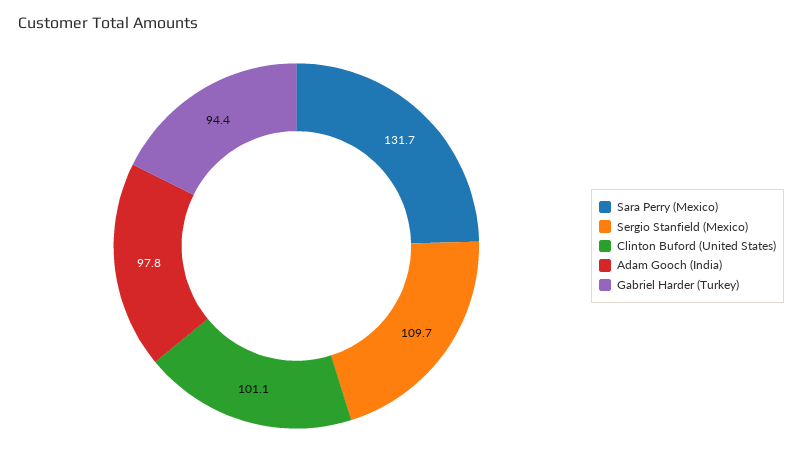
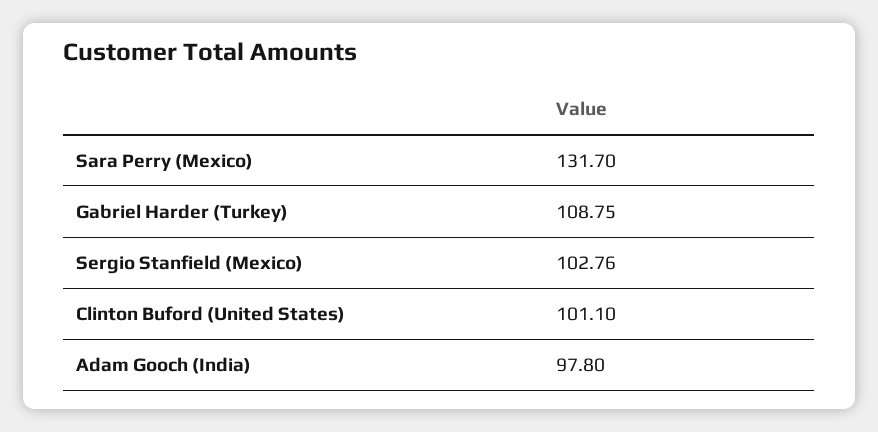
  {
    "Sara Perry (Mexico)": 131.7,
-   "Sergio Stanfield (Mexico)": 109.7,
+   "Sergio Stanfield (Mexico)": 102.76,
    "Clinton Buford (United States)": 101.1,
    "Adam Gooch (India)": 97.8,
-   "Gabriel Harder (Turkey)": 94.4
+   "Gabriel Harder (Turkey)": 108.75
  }

